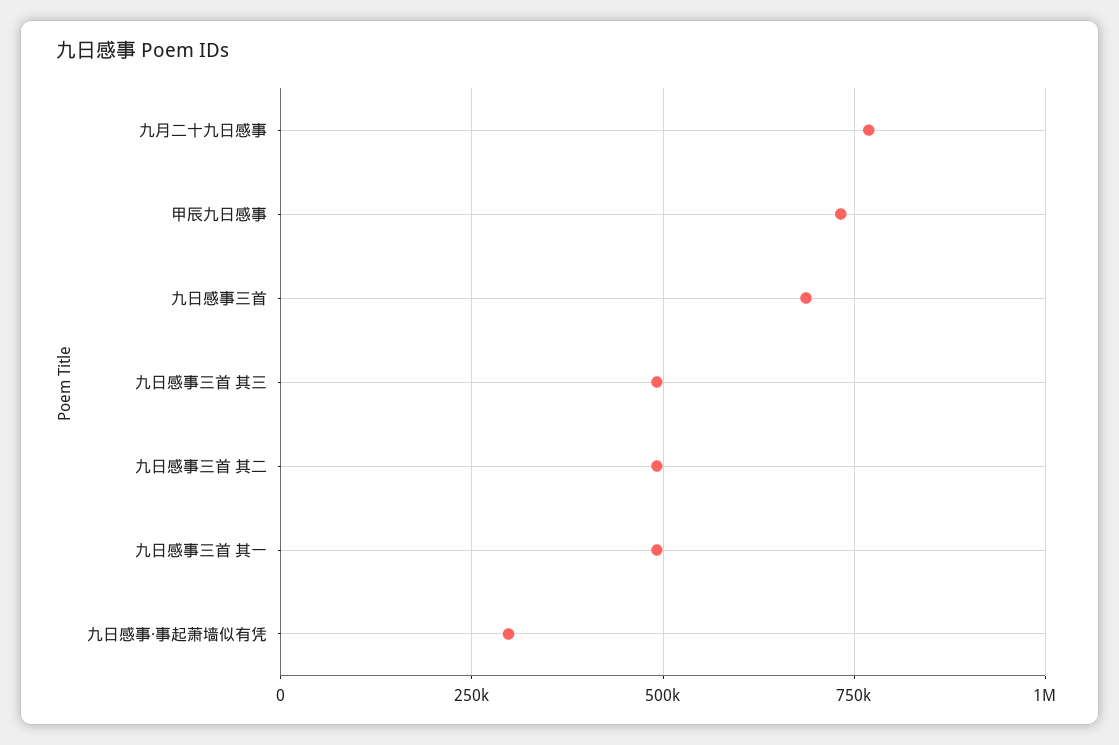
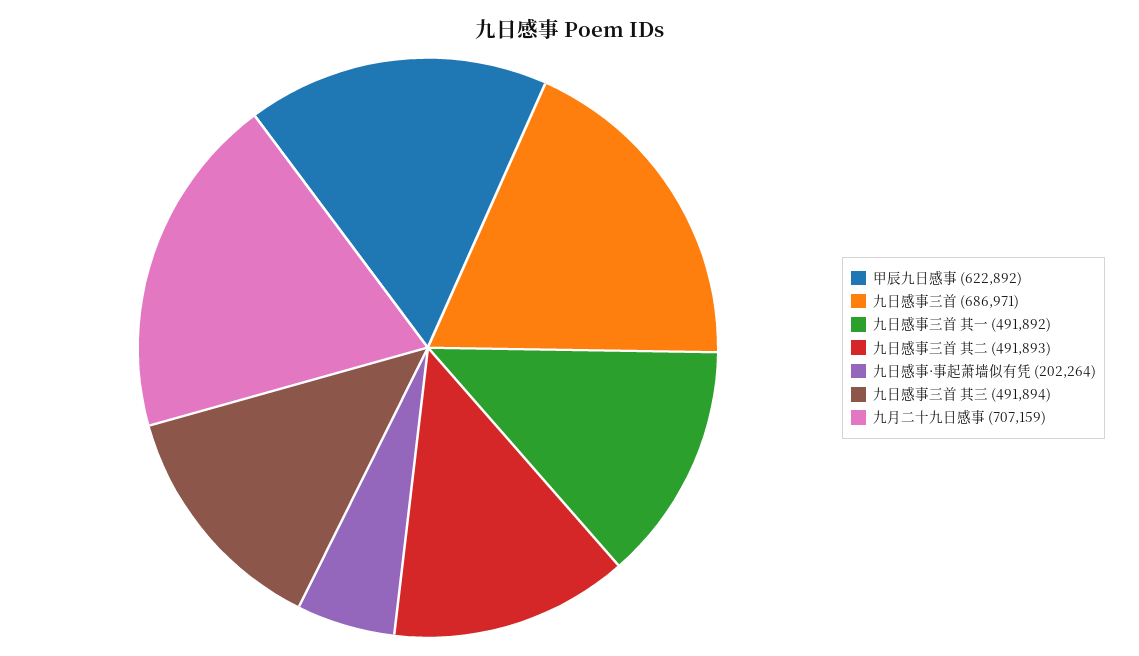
  {
-   "九月二十九日感事": 775000,
+   "九月二十九日感事": 707159,
-   "甲辰九日感事": 725000,
+   "甲辰九日感事": 622892,
    "九日感事三首": 686971,
    "九日感事三首 其三": 491894,
    "九日感事三首 其二": 491893,
    "九日感事三首 其一": 491892,
-   "九日感事·事起萧墙似有凭": 300000
+   "九日感事·事起萧墙似有凭": 202264
  }

